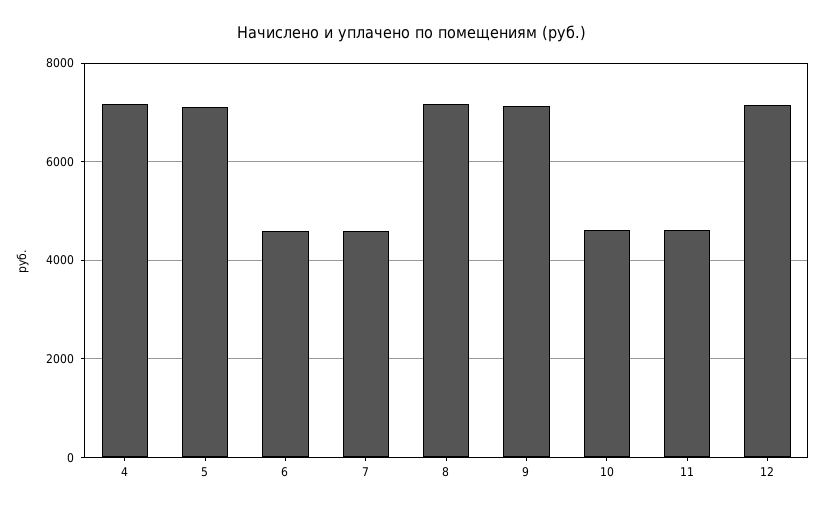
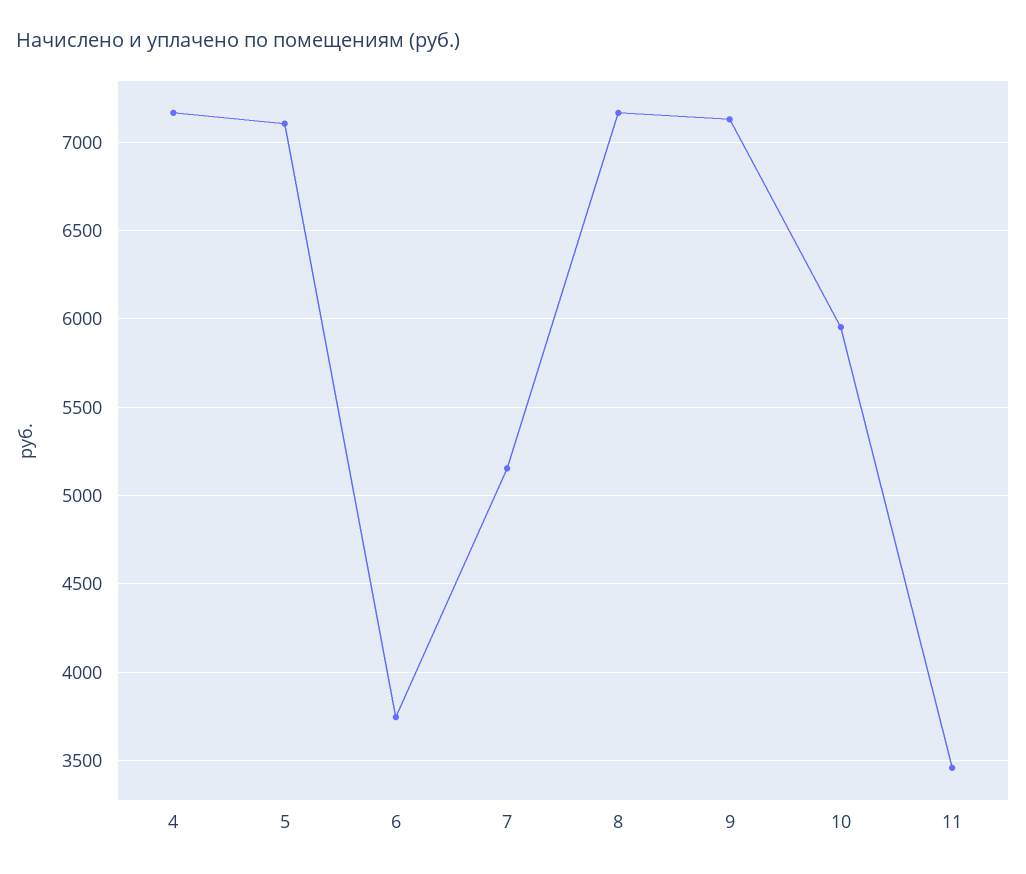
  {
    "4": 7150,
    "5": 7100,
-   "6": 4600,
+   "6": 3750,
-   "7": 4600,
+   "7": 5150,
    "8": 7150,
    "9": 7150,
-   "10": 4600,
+   "10": 5950,
-   "11": 4600,
+   "11": 3450
-   "12": 7200
  }

